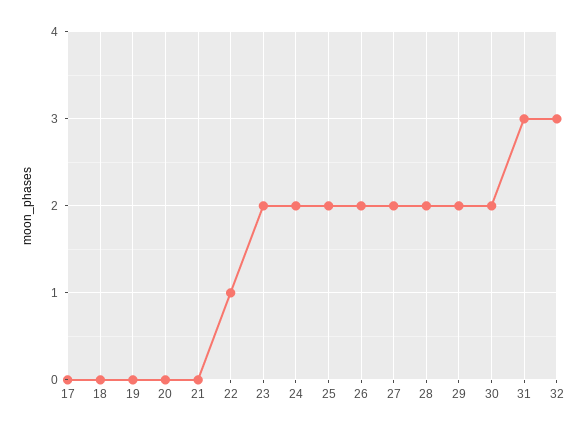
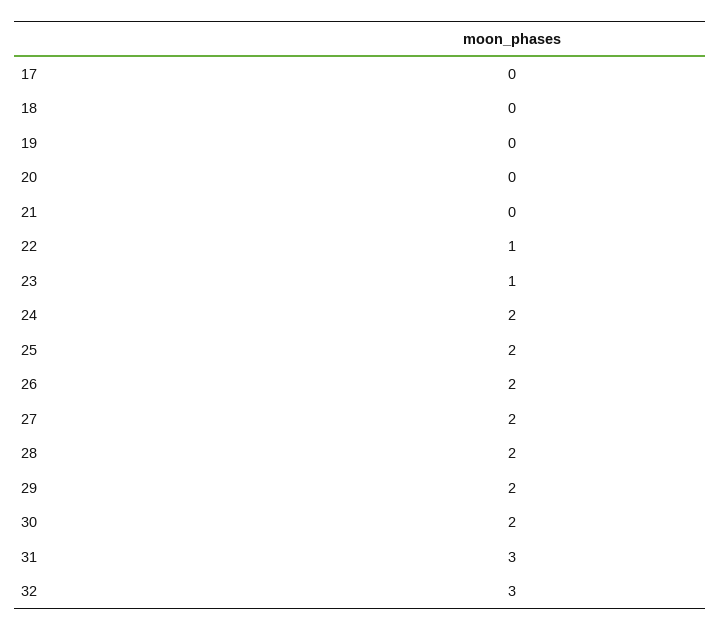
  {
    "17": 0,
    "18": 0,
    "19": 0,
    "20": 0,
    "21": 0,
    "22": 1,
-   "23": 2,
+   "23": 1,
    "24": 2,
    "25": 2,
    "26": 2,
    "27": 2,
    "28": 2,
    "29": 2,
    "30": 2,
    "31": 3,
    "32": 3
  }

